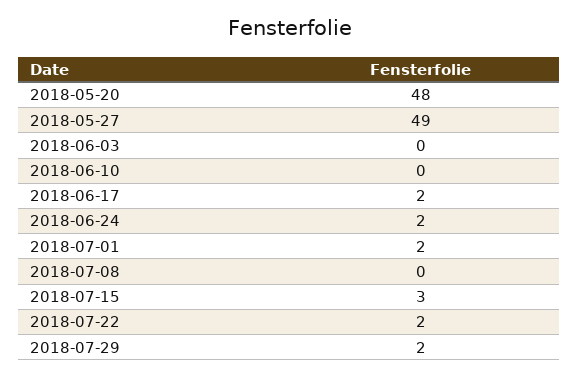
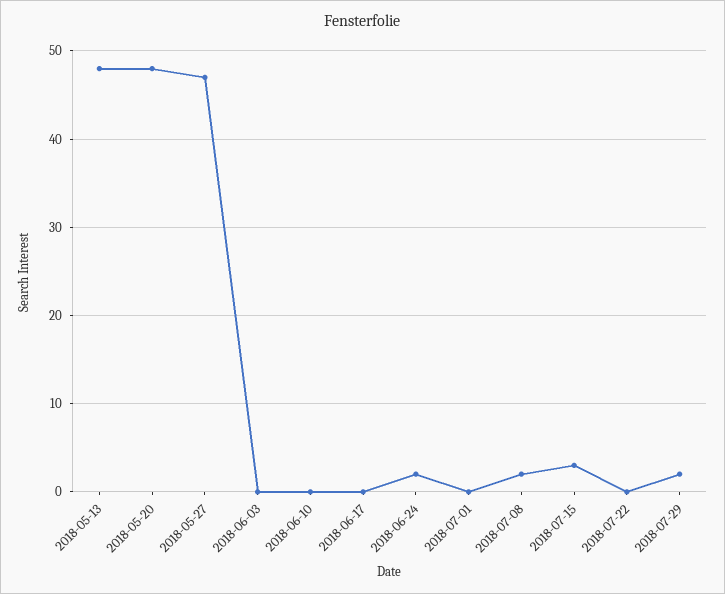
  {
    "2018-05-20": 48,
-   "2018-05-27": 49,
+   "2018-05-27": 47,
    "2018-06-03": 0,
    "2018-06-10": 0,
-   "2018-06-17": 2,
+   "2018-06-17": 0,
    "2018-06-24": 2,
-   "2018-07-01": 2,
+   "2018-07-01": 0,
-   "2018-07-08": 0,
+   "2018-07-08": 2,
    "2018-07-15": 3,
-   "2018-07-22": 2,
+   "2018-07-22": 0,
-   "2018-07-29": 2
+   "2018-07-29": 2,
+   "2018-05-13": 48
  }

